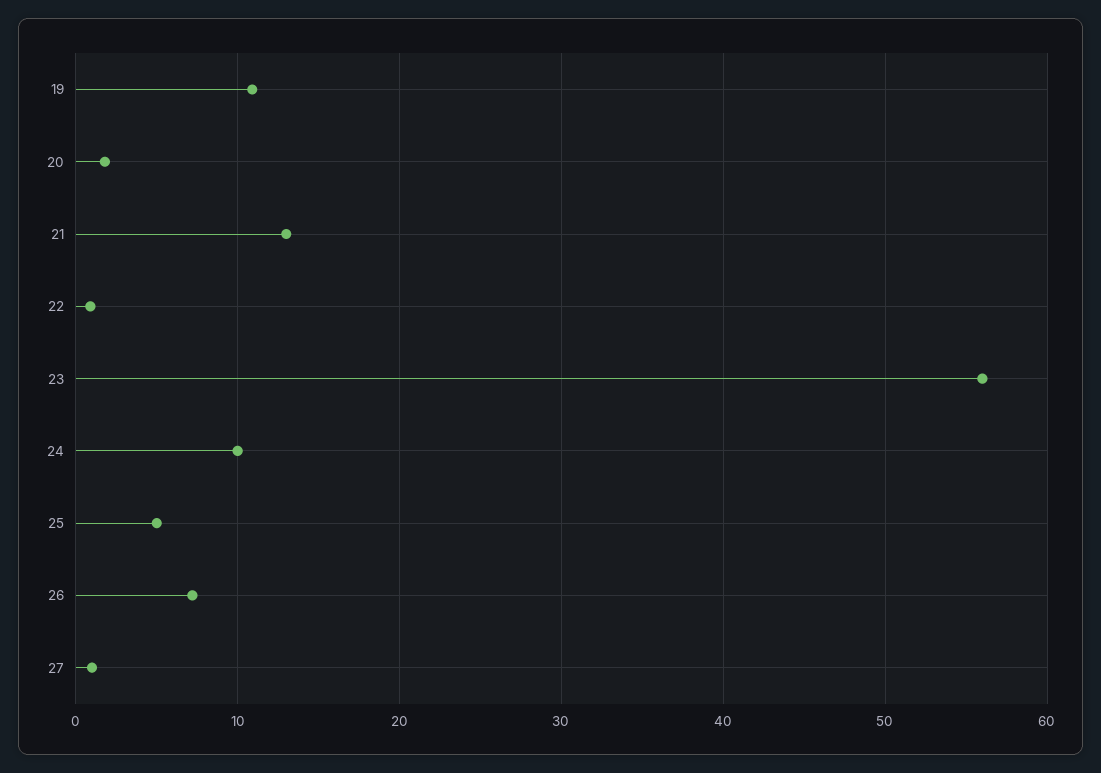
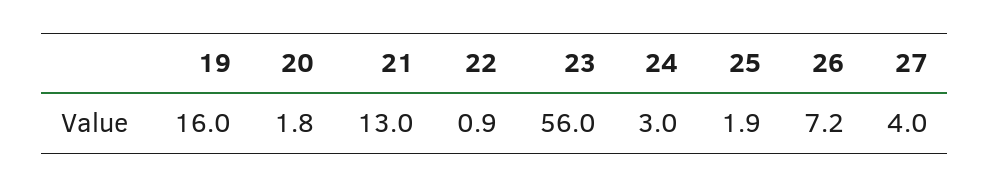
  {
-   "19": 11,
+   "19": 16,
    "20": 1.8,
    "21": 13,
    "22": 0.9,
    "23": 56,
-   "24": 10,
+   "24": 3,
-   "25": 5,
+   "25": 1.9,
    "26": 7.2,
-   "27": 1
+   "27": 4
  }

